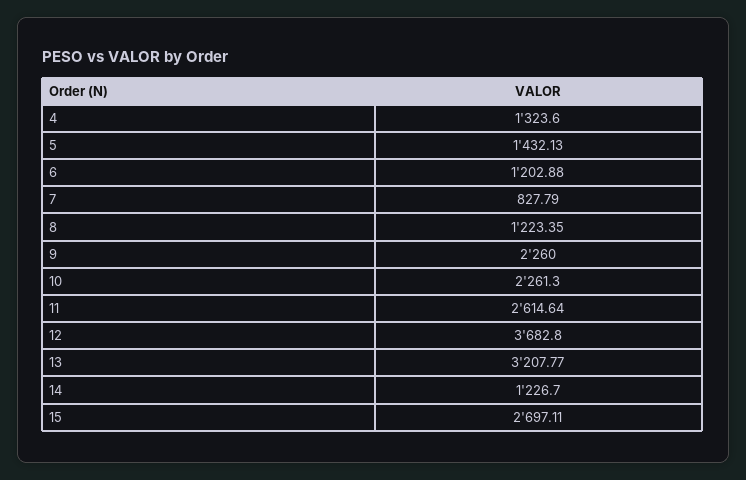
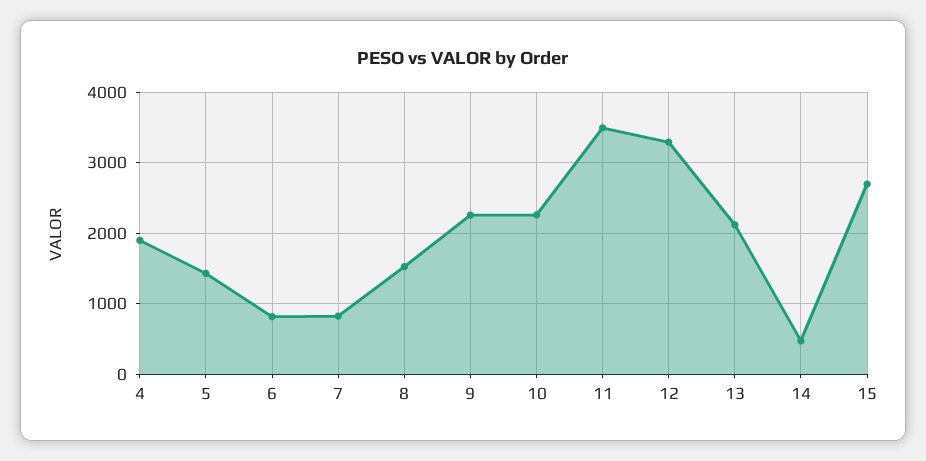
  {
-   "4": 1323.6,
+   "4": 1900,
    "5": 1432.13,
-   "6": 1202.88,
+   "6": 800,
    "7": 827.79,
-   "8": 1223.35,
+   "8": 1500,
    "9": 2260,
    "10": 2261.3,
-   "11": 2614.64,
+   "11": 3500,
-   "12": 3682.8,
+   "12": 3300,
-   "13": 3207.77,
+   "13": 2100,
-   "14": 1226.7,
+   "14": 500,
    "15": 2697.11
  }

